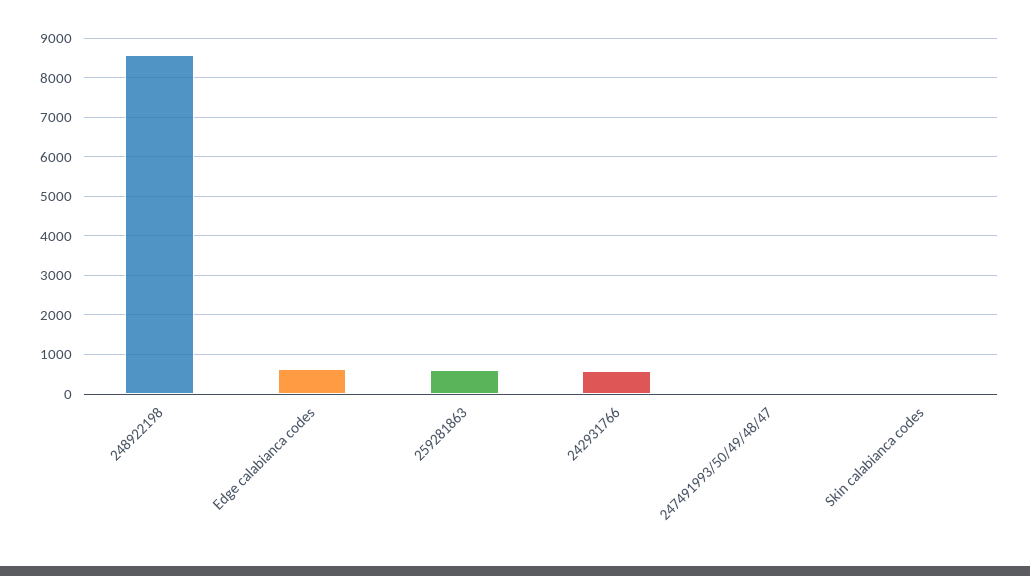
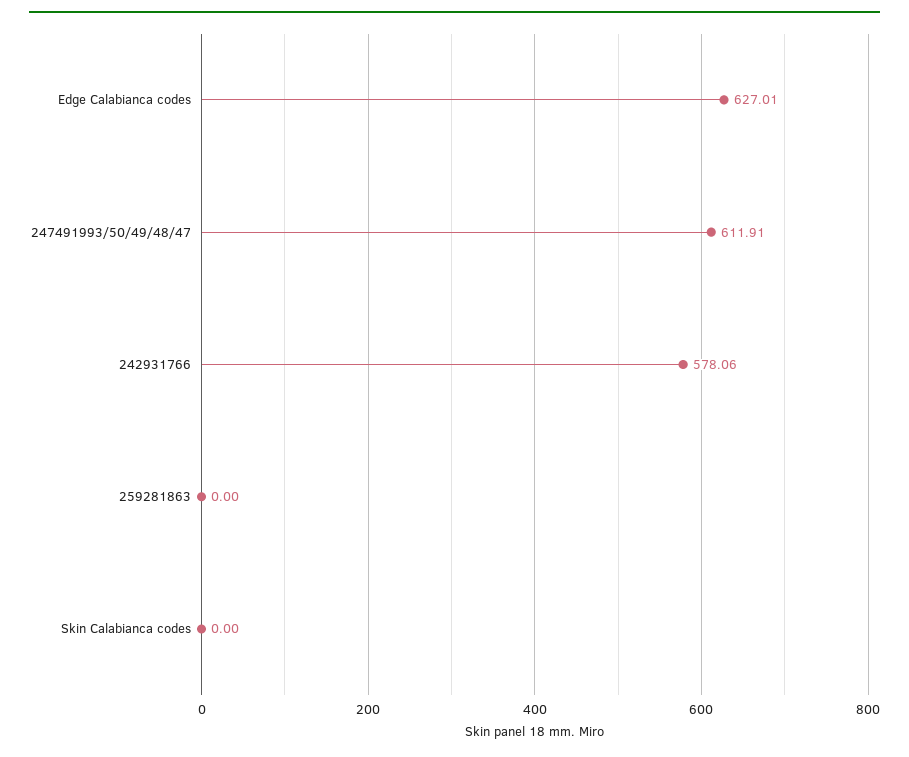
  {
-   "248922198": 8600,
    "Edge calabianca codes": 627.01,
-   "259281863": 600,
+   "259281863": 0,
    "242931766": 578.06,
-   "247491993/50/49/48/47": 0,
+   "247491993/50/49/48/47": 611.91,
    "Skin calabianca codes": 0
  }

